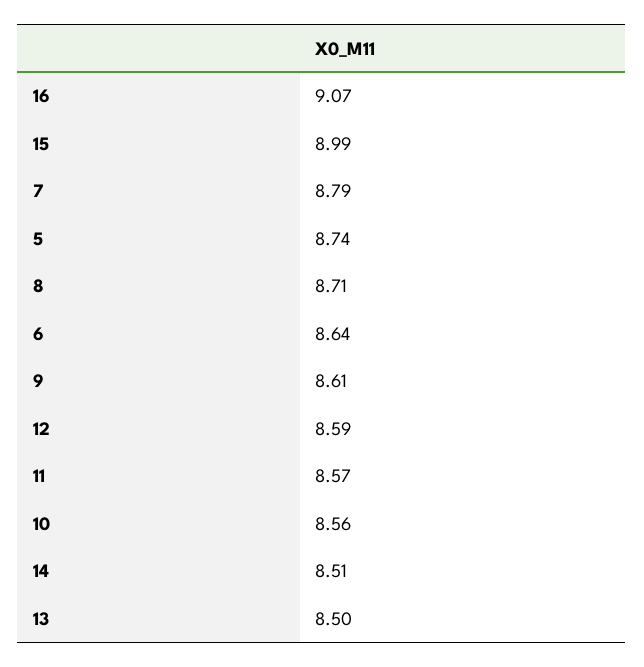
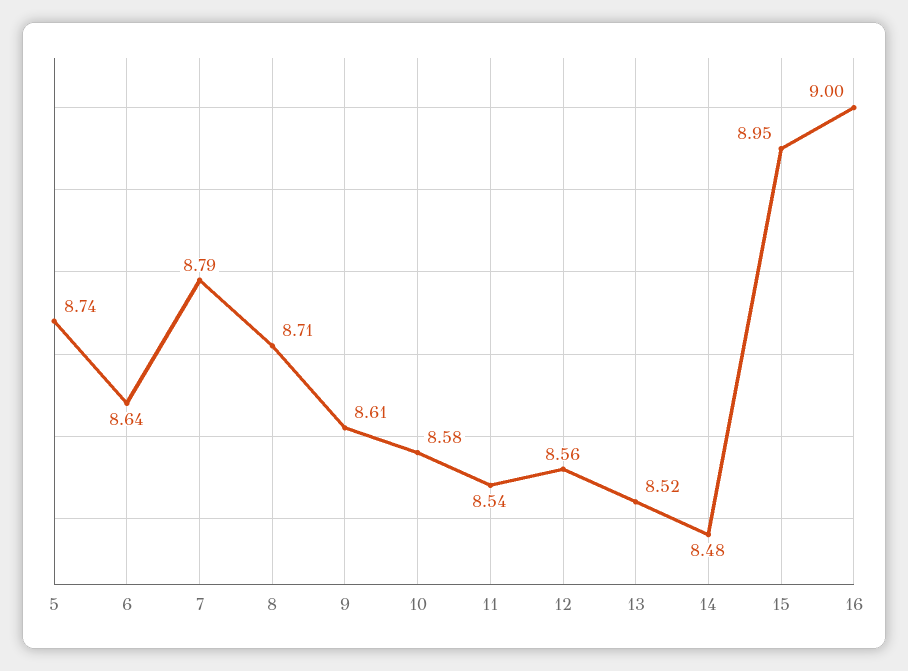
  {
-   "16": 9.07,
+   "16": 9,
-   "15": 8.99,
+   "15": 8.95,
    "7": 8.79,
    "5": 8.74,
    "8": 8.71,
    "6": 8.64,
    "9": 8.61,
-   "12": 8.59,
+   "12": 8.56,
-   "11": 8.57,
+   "11": 8.54,
-   "10": 8.56,
+   "10": 8.58,
-   "14": 8.51,
+   "14": 8.48,
-   "13": 8.5
+   "13": 8.52
  }

